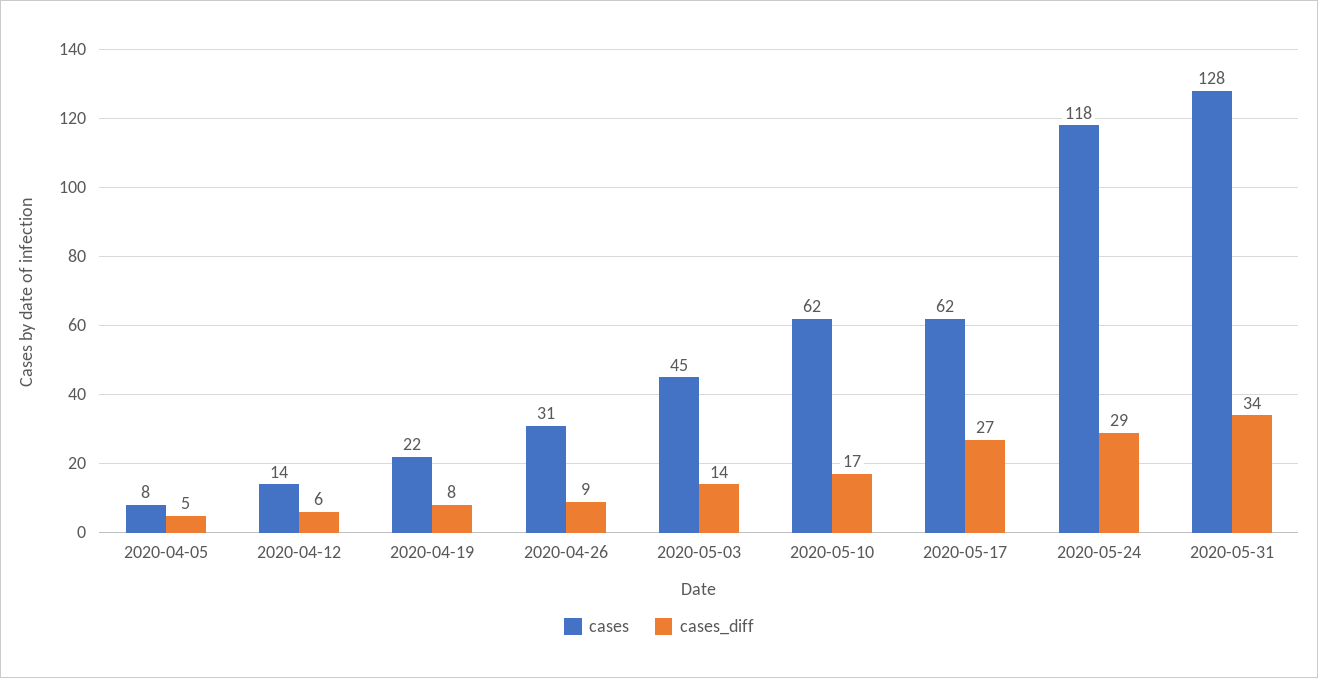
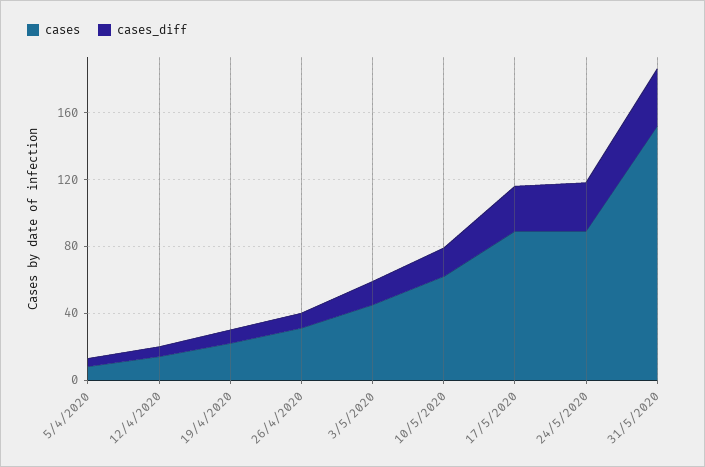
  {
    "cases": {
      "2020-04-05": 8,
      "2020-04-12": 14,
      "2020-04-19": 22,
      "2020-04-26": 31,
      "2020-05-03": 45,
      "2020-05-10": 62,
-     "2020-05-17": 62,
+     "2020-05-17": 90,
-     "2020-05-24": 118,
+     "2020-05-24": 90,
-     "2020-05-31": 128
+     "2020-05-31": 150
    },
    "cases_diff": {
      "2020-04-05": 5,
      "2020-04-12": 6,
      "2020-04-19": 8,
      "2020-04-26": 9,
      "2020-05-03": 14,
      "2020-05-10": 17,
      "2020-05-17": 27,
      "2020-05-24": 29,
      "2020-05-31": 34
    }
  }

